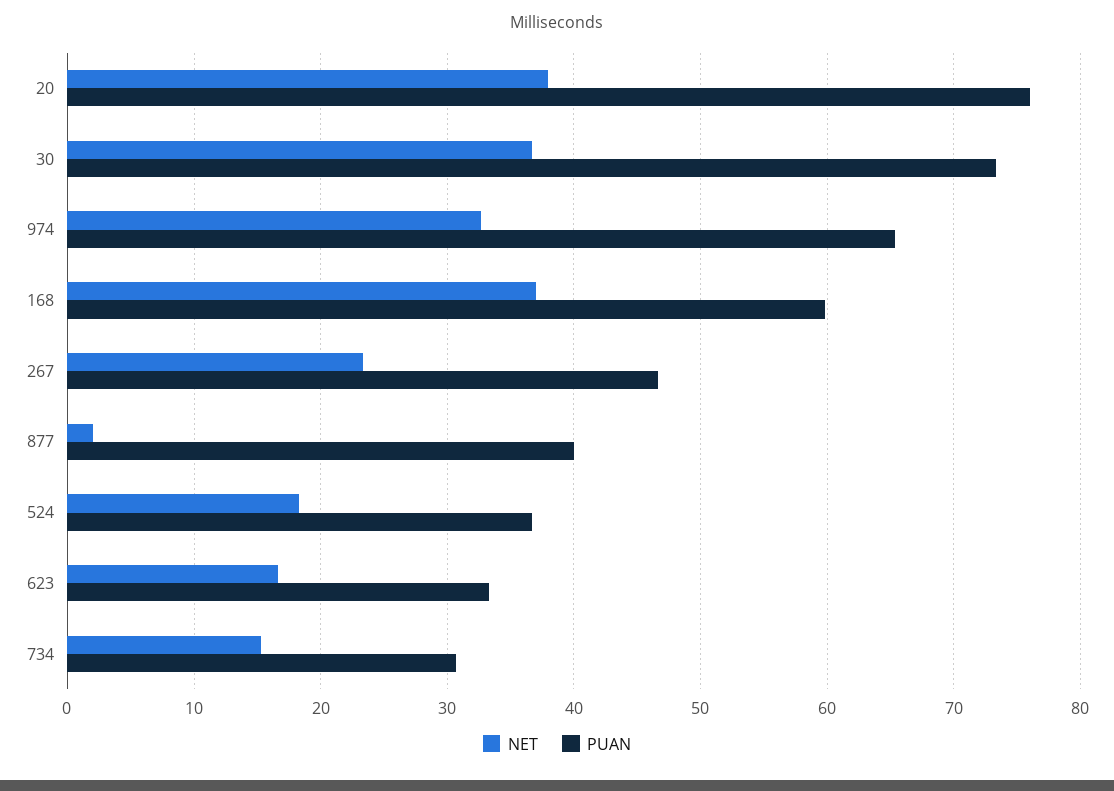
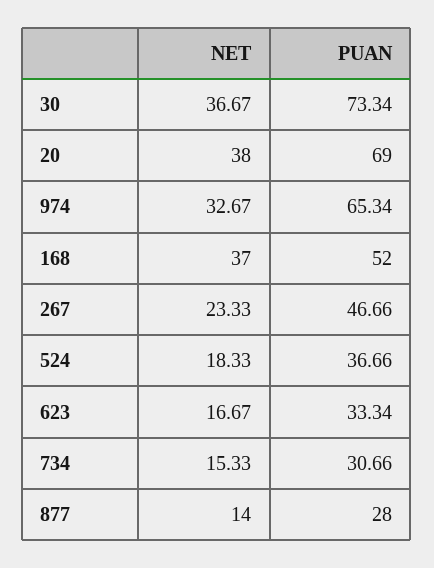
  {
    "NET": {
      "20": 38,
      "30": 36.67,
      "974": 32.67,
      "168": 37,
      "267": 23.33,
-     "877": 2,
+     "877": 14,
      "524": 18.33,
      "623": 16.67,
      "734": 15.33
    },
    "PUAN": {
-     "20": 76,
+     "20": 69,
      "30": 73.34,
      "974": 65.34,
-     "168": 60,
+     "168": 52,
      "267": 46.66,
-     "877": 40,
+     "877": 28,
      "524": 36.66,
      "623": 33.34,
      "734": 30.66
    }
  }

